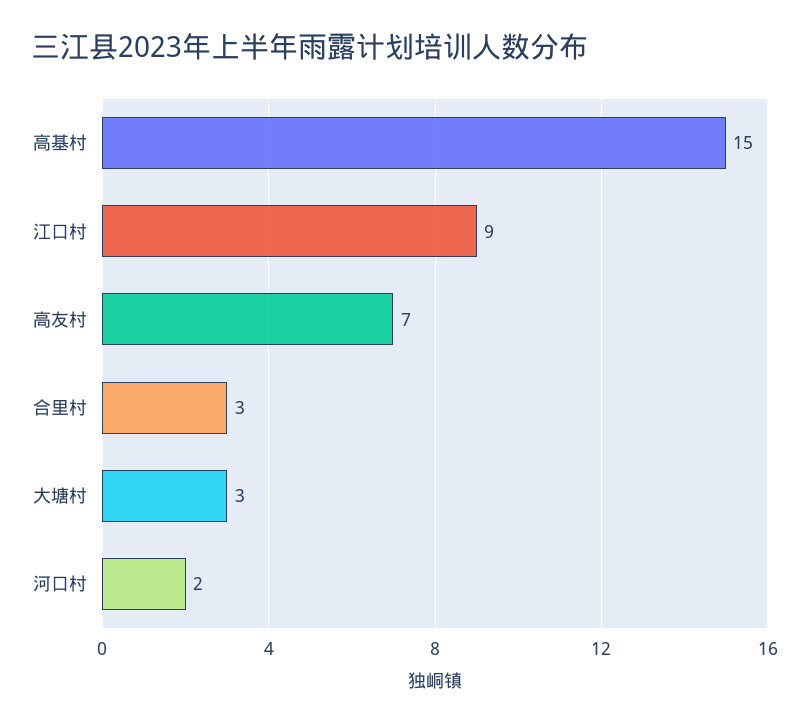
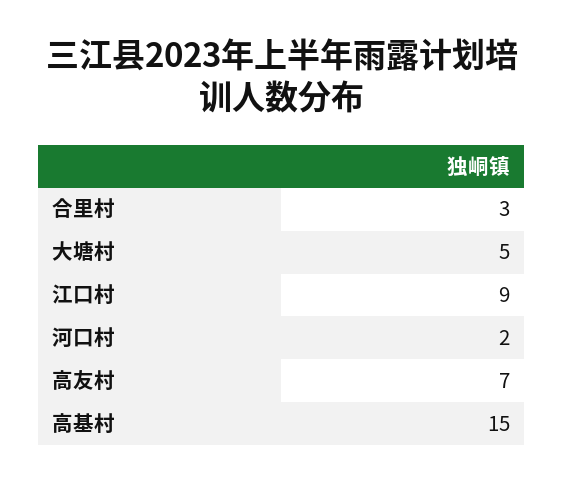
  {
    "高基村": 15,
    "江口村": 9,
    "高友村": 7,
    "合里村": 3,
-   "大塘村": 3,
+   "大塘村": 5,
    "河口村": 2
  }

